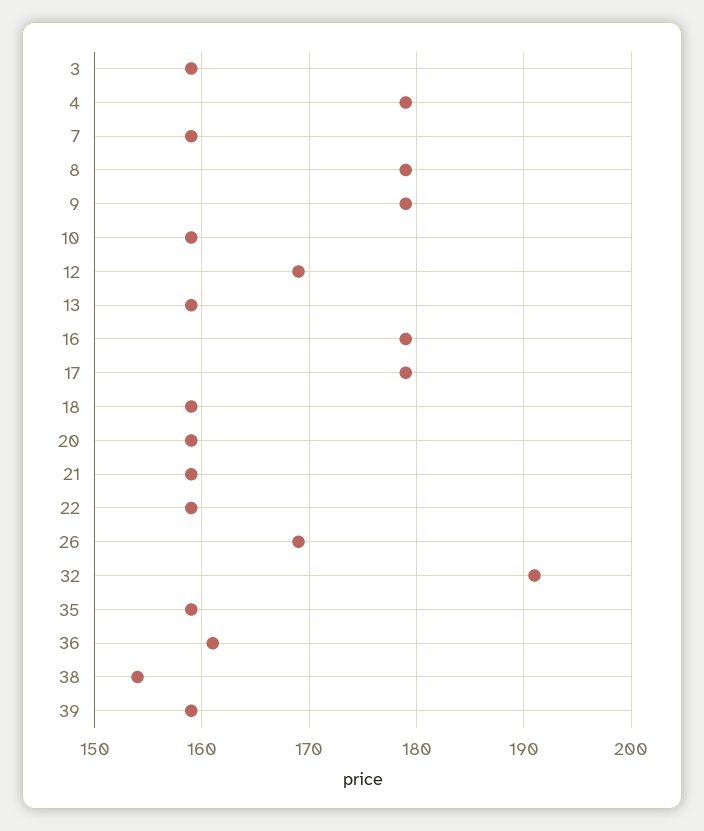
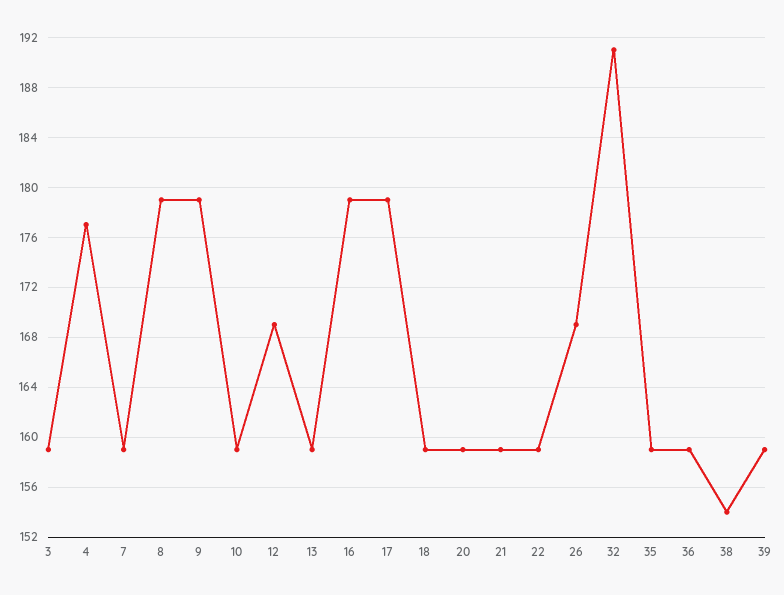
  {
    "3": 159,
-   "4": 179,
+   "4": 177,
    "7": 159,
    "8": 179,
    "9": 179,
    "10": 159,
    "12": 169,
    "13": 159,
    "16": 179,
    "17": 179,
    "18": 159,
    "20": 159,
    "21": 159,
    "22": 159,
    "26": 169,
    "32": 191,
    "35": 159,
-   "36": 161,
+   "36": 159,
    "38": 154,
    "39": 159
  }

